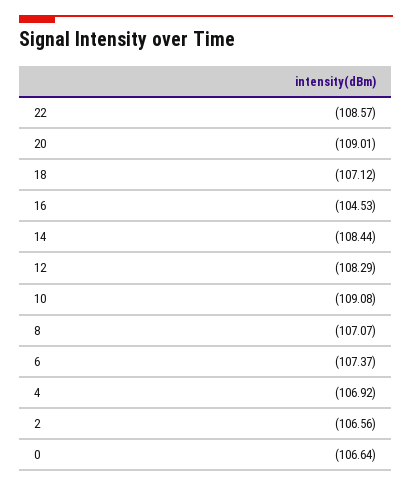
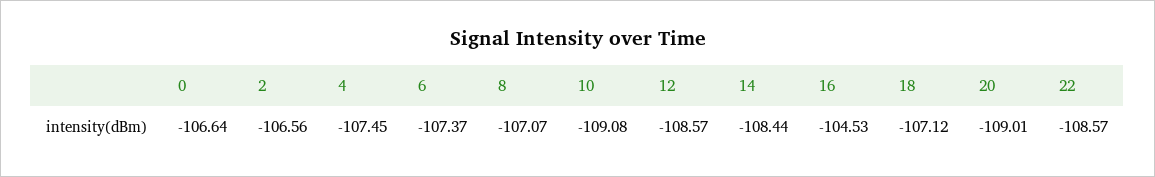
  {
    "22": -108.57,
    "20": -109.01,
    "18": -107.12,
    "16": -104.53,
    "14": -108.44,
-   "12": -108.29,
+   "12": -108.57,
    "10": -109.08,
    "8": -107.07,
    "6": -107.37,
-   "4": -106.92,
+   "4": -107.45,
    "2": -106.56,
    "0": -106.64
  }

